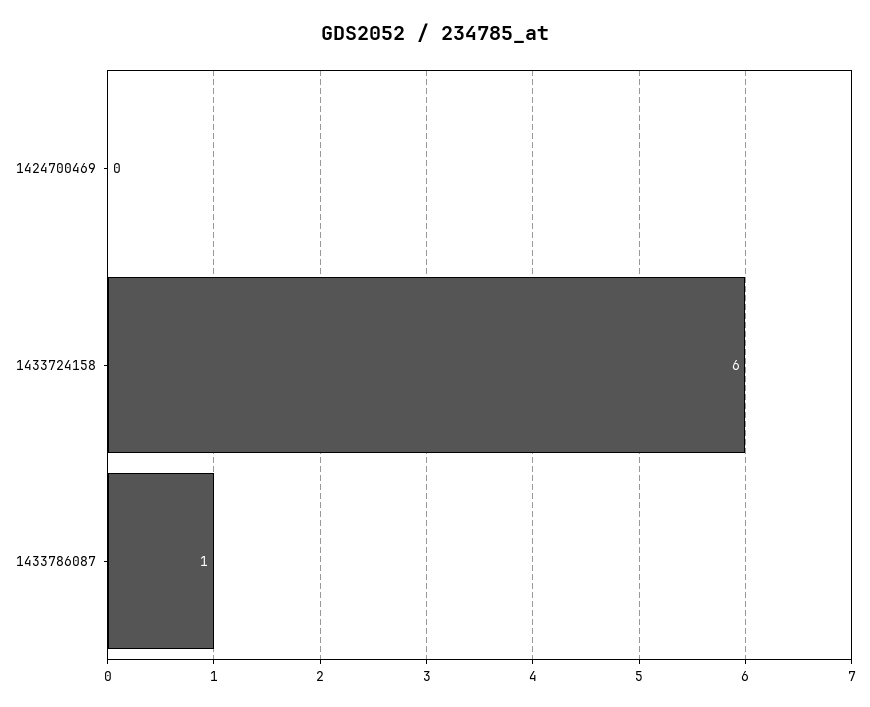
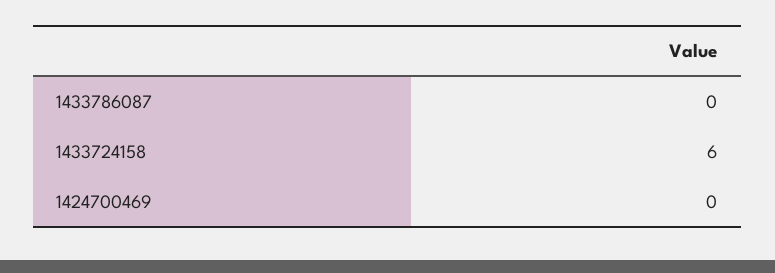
  {
    "1424700469": 0,
    "1433724158": 6,
-   "1433786087": 1
+   "1433786087": 0
  }

